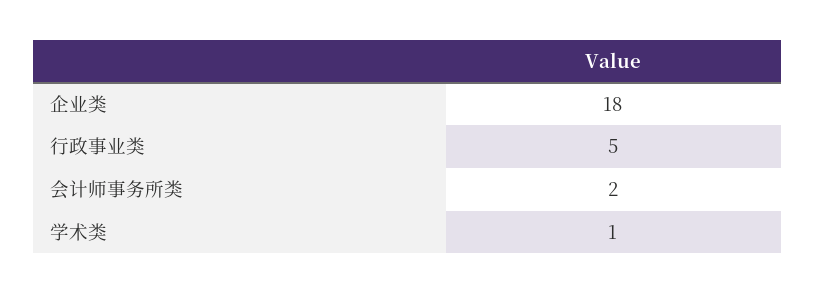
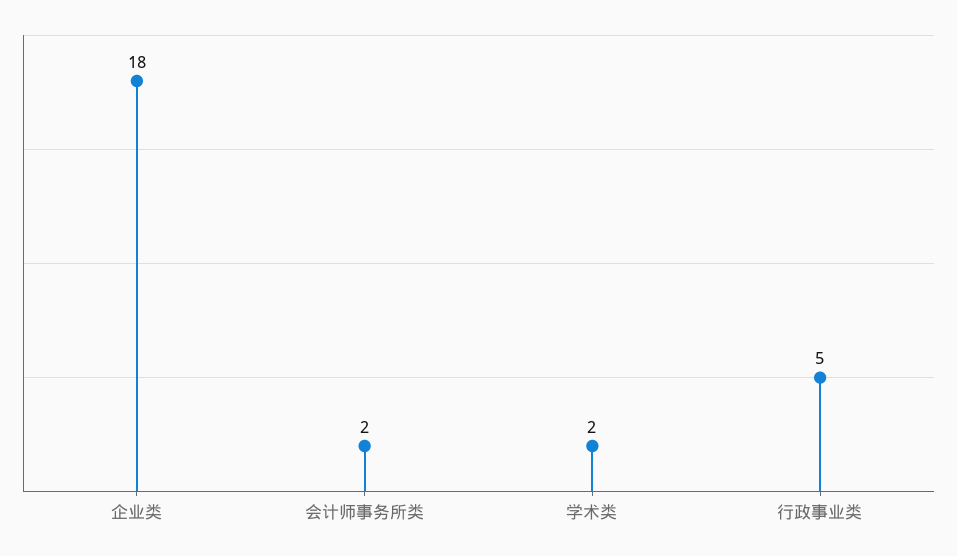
  {
    "企业类": 18,
    "行政事业类": 5,
    "会计师事务所类": 2,
-   "学术类": 1
+   "学术类": 2
  }

